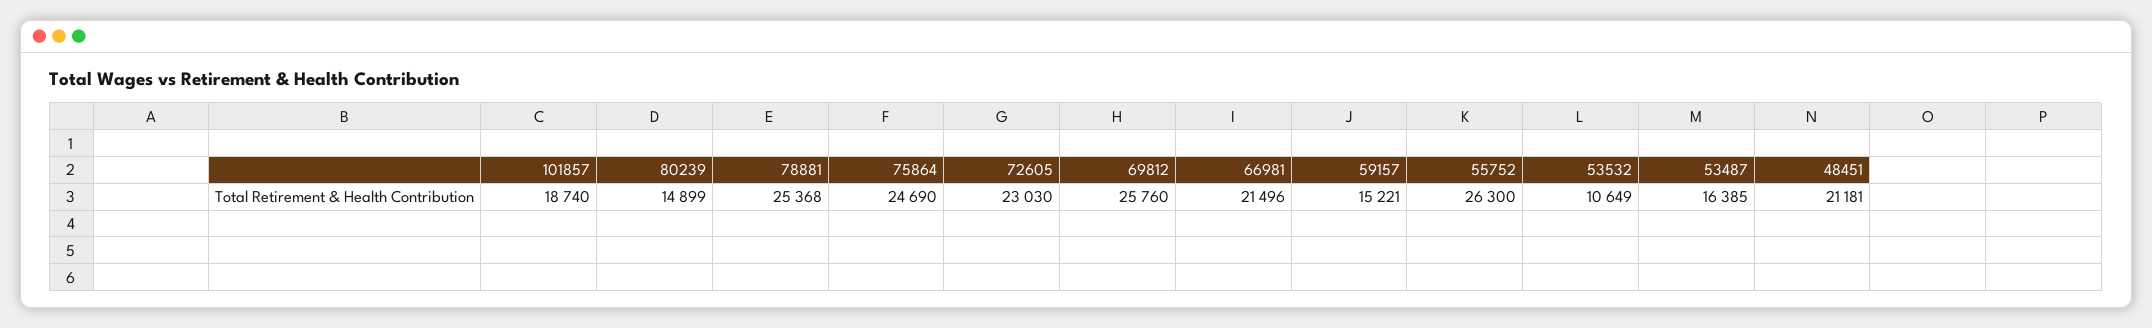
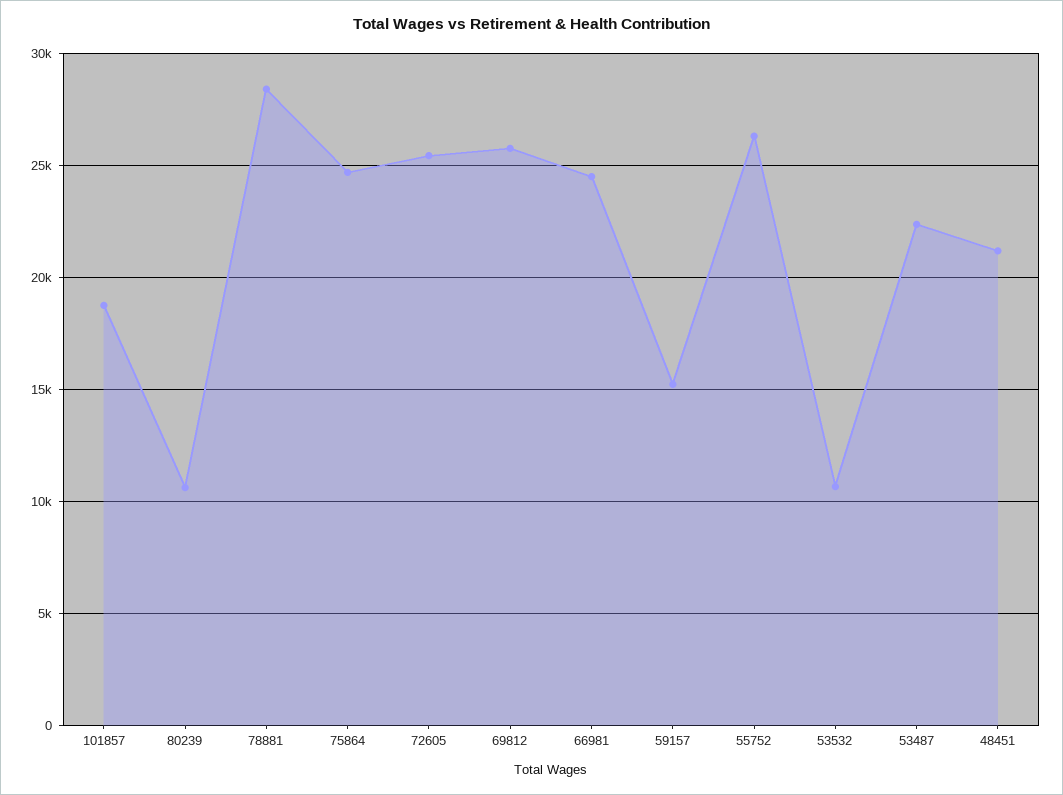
  {
    "101857": 18740,
-   "80239": 14899,
+   "80239": 10500,
-   "78881": 25368,
+   "78881": 28500,
    "75864": 24690,
-   "72605": 23030,
+   "72605": 25500,
    "69812": 25760,
-   "66981": 21496,
+   "66981": 24500,
    "59157": 15221,
    "55752": 26300,
    "53532": 10649,
-   "53487": 16385,
+   "53487": 22500,
    "48451": 21181
  }

